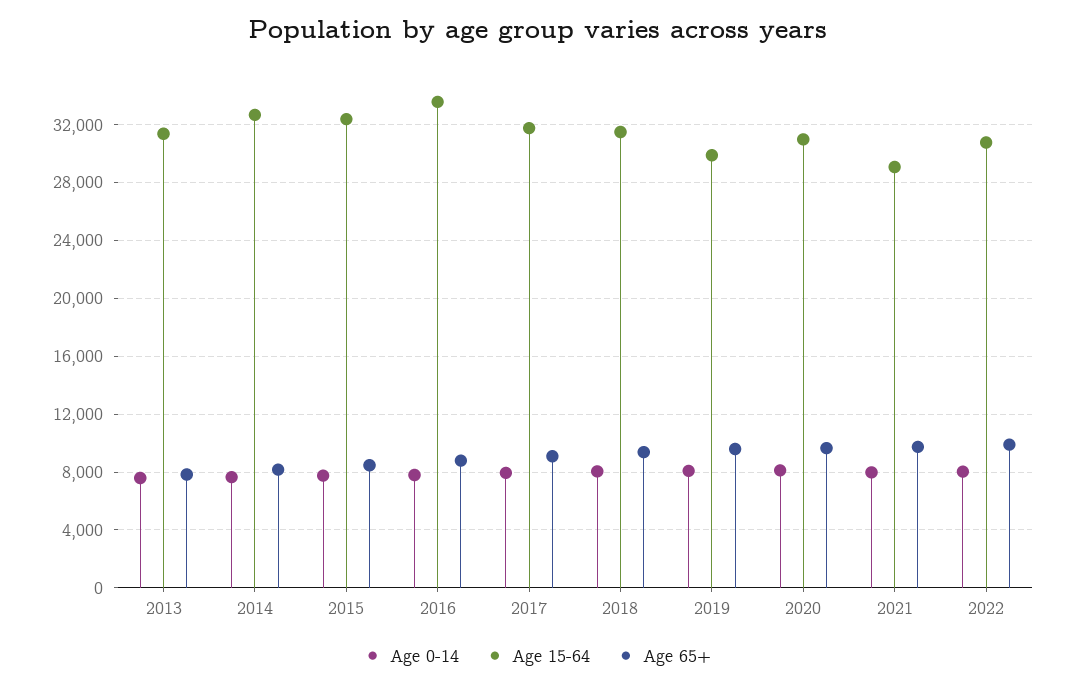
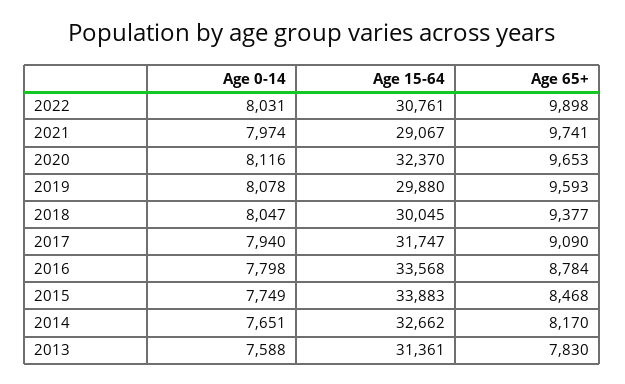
  {
    "Age 0-14": {
      "2013": 7588,
      "2014": 7651,
      "2015": 7749,
      "2016": 7798,
      "2017": 7940,
      "2018": 8047,
      "2019": 8078,
      "2020": 8116,
      "2021": 7974,
      "2022": 8031
    },
    "Age 15-64": {
      "2013": 31361,
      "2014": 32662,
-     "2015": 32500,
+     "2015": 33883,
      "2016": 33568,
      "2017": 31747,
-     "2018": 31500,
+     "2018": 30045,
      "2019": 29880,
-     "2020": 31000,
+     "2020": 32370,
      "2021": 29067,
      "2022": 30761
    },
    "Age 65+": {
      "2013": 7830,
      "2014": 8170,
      "2015": 8468,
      "2016": 8784,
      "2017": 9090,
      "2018": 9377,
      "2019": 9593,
      "2020": 9653,
      "2021": 9741,
      "2022": 9898
    }
  }

